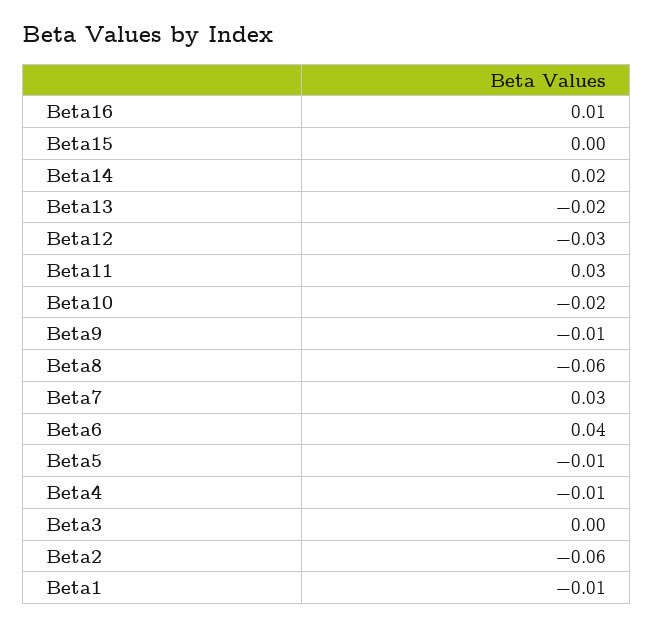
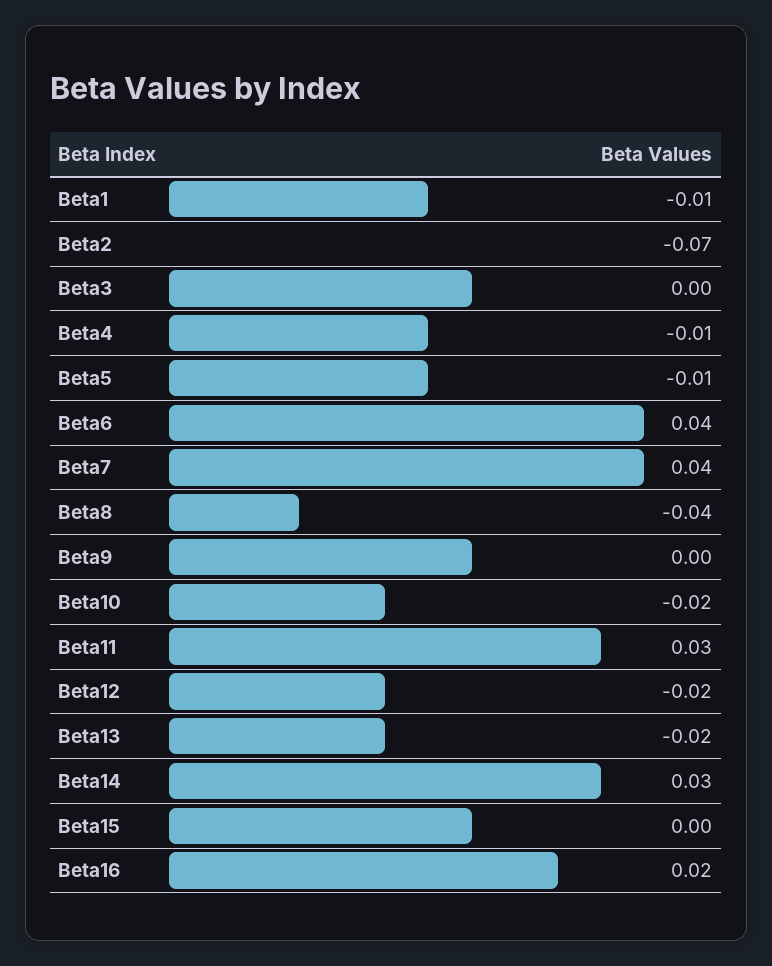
  {
-   "Beta16": 0.01,
+   "Beta16": 0.02,
    "Beta15": 0,
-   "Beta14": 0.02,
+   "Beta14": 0.03,
    "Beta13": -0.02,
-   "Beta12": -0.03,
+   "Beta12": -0.02,
    "Beta11": 0.03,
    "Beta10": -0.02,
-   "Beta9": -0.01,
+   "Beta9": 0,
-   "Beta8": -0.06,
+   "Beta8": -0.04,
-   "Beta7": 0.03,
+   "Beta7": 0.04,
    "Beta6": 0.04,
    "Beta5": -0.01,
    "Beta4": -0.01,
    "Beta3": 0,
-   "Beta2": -0.06,
+   "Beta2": -0.07,
    "Beta1": -0.01
  }

